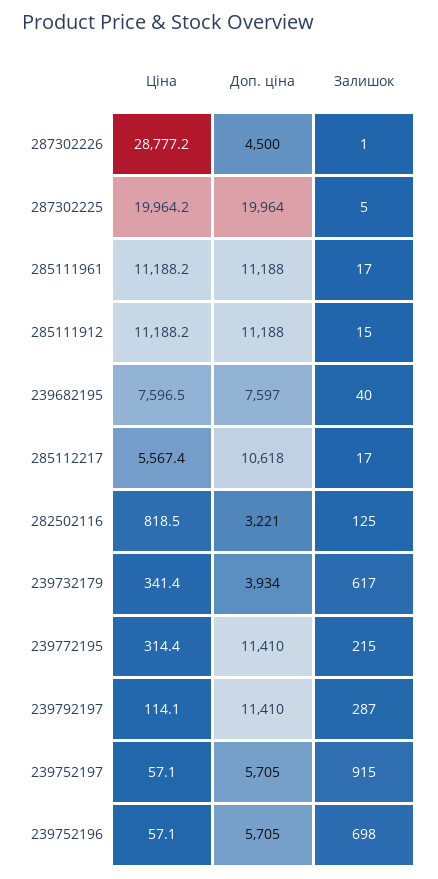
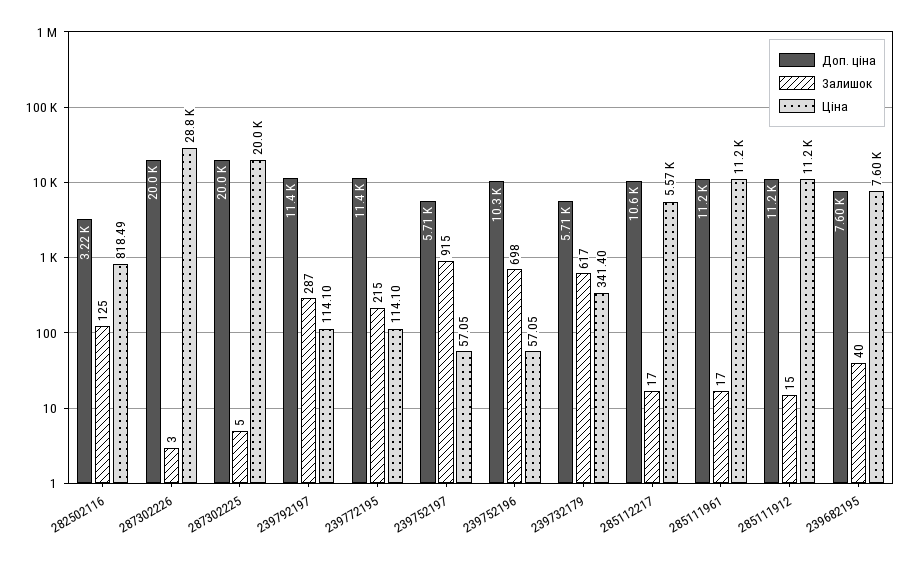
  {
    "Ціна": {
      "287302226": 28777.2,
      "287302225": 19964.2,
      "285111961": 11188.2,
      "285111912": 11188.2,
      "239682195": 7596.5,
      "285112217": 5567.4,
      "282502116": 818.49,
      "239732179": 341.4,
-     "239772195": 314.4,
+     "239772195": 114.1,
      "239792197": 114.1,
      "239752197": 57.05,
      "239752196": 57.05
    },
    "Доп. ціна": {
-     "287302226": 4500,
+     "287302226": 20000,
      "287302225": 19964,
      "285111961": 11188,
      "285111912": 11188,
      "239682195": 7597,
      "285112217": 10618,
      "282502116": 3221,
-     "239732179": 3934,
+     "239732179": 5710,
      "239772195": 11410,
      "239792197": 11410,
      "239752197": 5705,
-     "239752196": 5705
+     "239752196": 10300
    },
    "Залишок": {
-     "287302226": 1,
+     "287302226": 3,
      "287302225": 5,
      "285111961": 17,
      "285111912": 15,
      "239682195": 40,
      "285112217": 17,
      "282502116": 125,
      "239732179": 617,
      "239772195": 215,
      "239792197": 287,
      "239752197": 915,
      "239752196": 698
    }
  }

